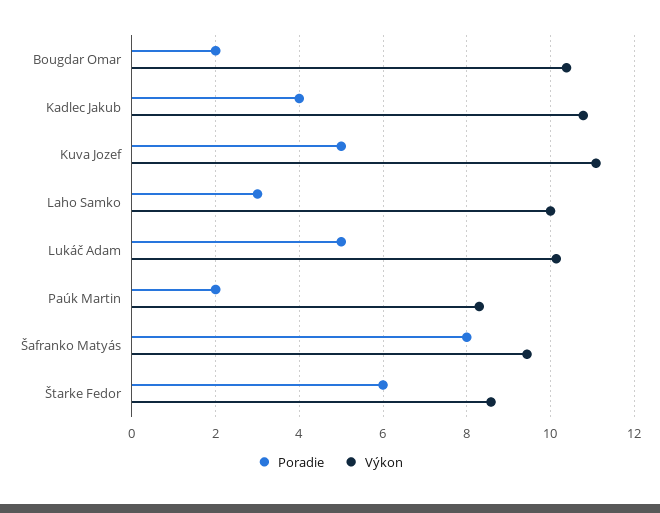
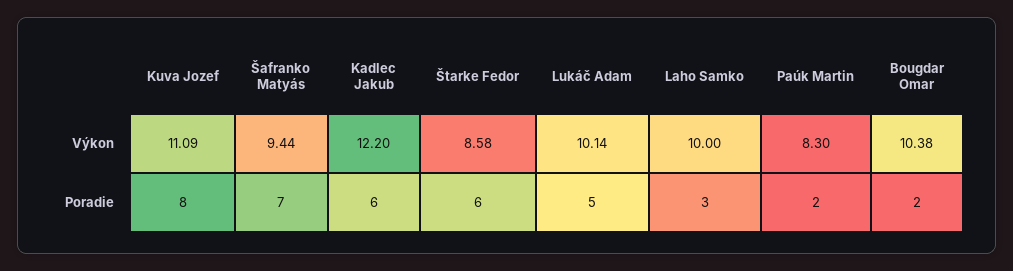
  {
    "Poradie": {
      "Bougdar Omar": 2,
-     "Kadlec Jakub": 4,
+     "Kadlec Jakub": 6,
-     "Kuva Jozef": 5,
+     "Kuva Jozef": 8,
      "Laho Samko": 3,
      "Lukáč Adam": 5,
      "Paúk Martin": 2,
-     "Šafranko Matyás": 8,
+     "Šafranko Matyás": 7,
      "Štarke Fedor": 6
    },
    "Výkon": {
      "Bougdar Omar": 10.38,
-     "Kadlec Jakub": 10.8,
+     "Kadlec Jakub": 12.2,
      "Kuva Jozef": 11.09,
      "Laho Samko": 10,
      "Lukáč Adam": 10.14,
      "Paúk Martin": 8.3,
      "Šafranko Matyás": 9.44,
      "Štarke Fedor": 8.58
    }
  }

